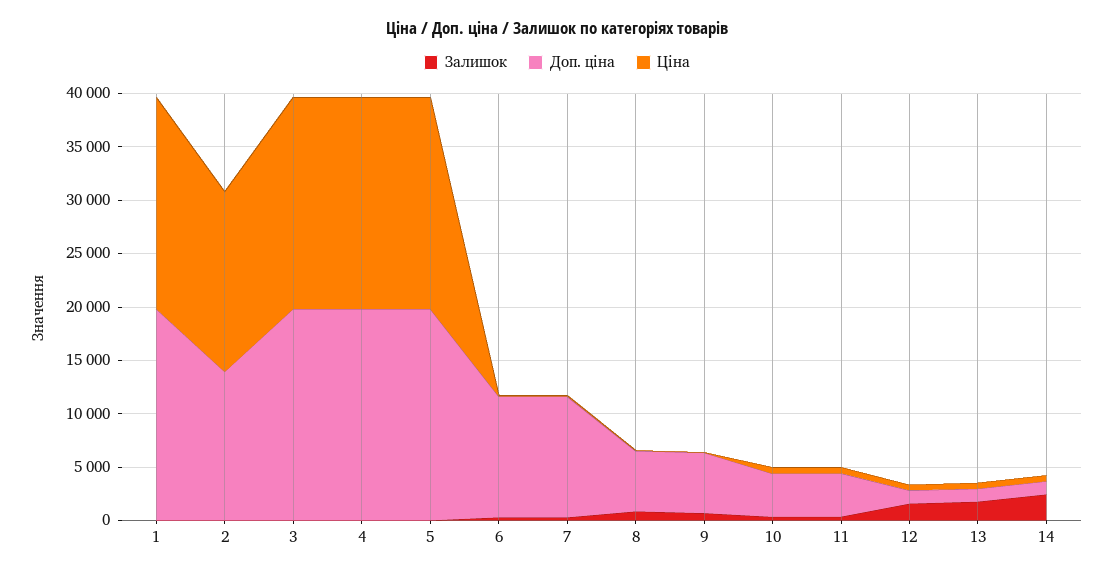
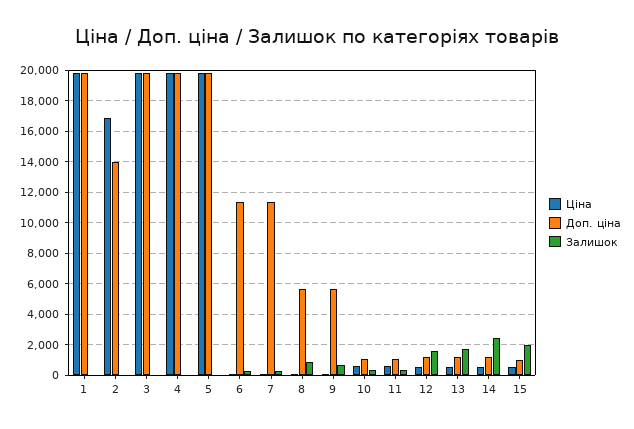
  {
    "Залишок": {
      "1": 0,
      "2": 0,
      "3": 0,
      "4": 0,
      "5": 0,
      "6": 500,
      "7": 500,
      "8": 1000,
      "9": 500,
      "10": 500,
      "11": 500,
      "12": 1500,
      "13": 2000,
-     "14": 2500
+     "14": 2500,
+     "15": 2000
    },
    "Доп. ціна": {
      "1": 20000,
      "2": 14000,
      "3": 20000,
      "4": 20000,
      "5": 20000,
      "6": 11500,
      "7": 11500,
      "8": 5500,
      "9": 5500,
-     "10": 4000,
+     "10": 1000,
-     "11": 4000,
+     "11": 1000,
      "12": 1000,
      "13": 1000,
-     "14": 1000
+     "14": 1000,
+     "15": 1000
    },
    "Ціна": {
      "1": 20000,
      "2": 17000,
      "3": 20000,
      "4": 20000,
      "5": 20000,
      "6": 0,
      "7": 0,
      "8": 0,
      "9": 0,
      "10": 500,
      "11": 500,
      "12": 500,
      "13": 500,
-     "14": 500
+     "14": 500,
+     "15": 500
    }
  }

